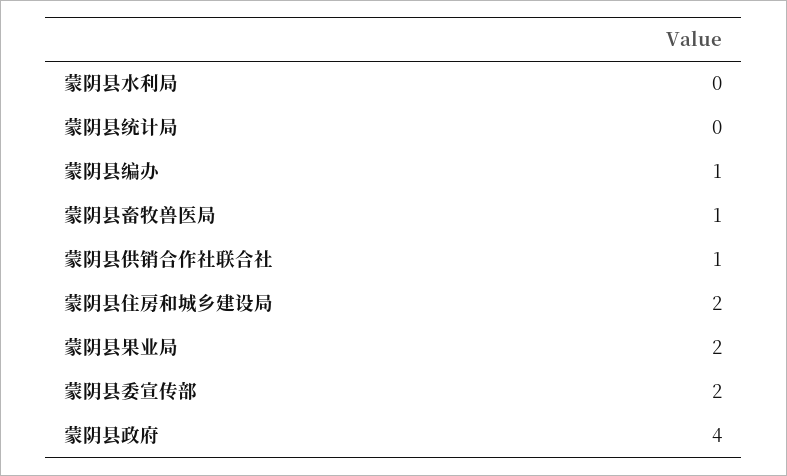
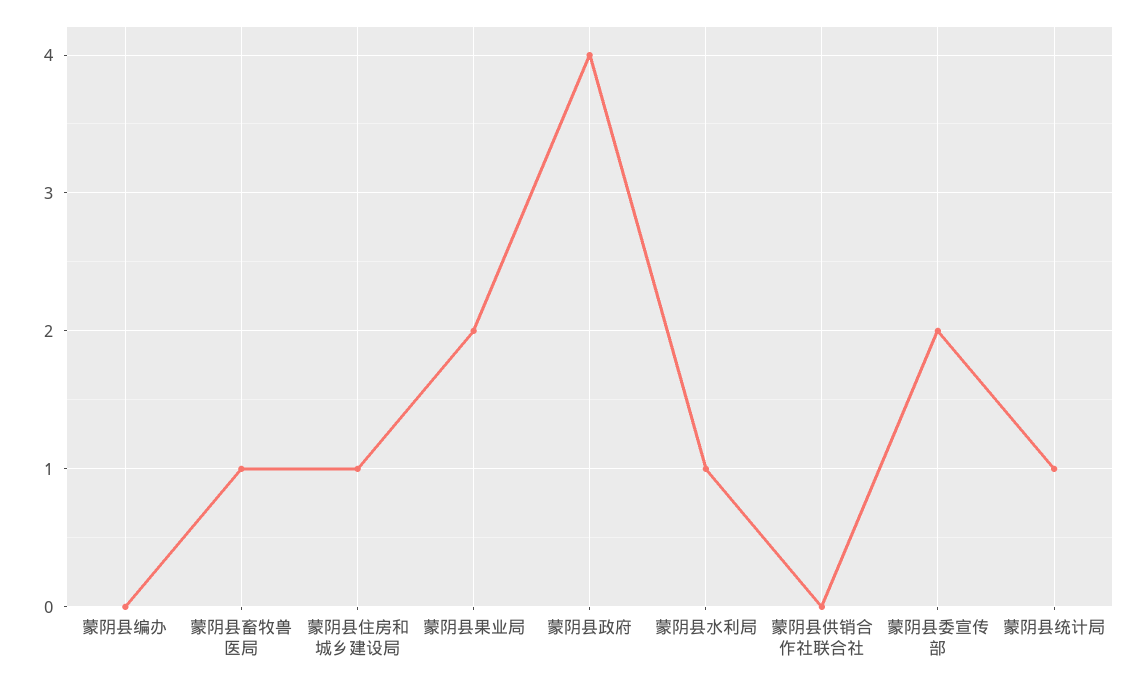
  {
-   "蒙阴县水利局": 0,
+   "蒙阴县水利局": 1,
-   "蒙阴县统计局": 0,
+   "蒙阴县统计局": 1,
-   "蒙阴县编办": 1,
+   "蒙阴县编办": 0,
    "蒙阴县畜牧兽医局": 1,
-   "蒙阴县供销合作社联合社": 1,
+   "蒙阴县供销合作社联合社": 0,
-   "蒙阴县住房和城乡建设局": 2,
+   "蒙阴县住房和城乡建设局": 1,
    "蒙阴县果业局": 2,
    "蒙阴县委宣传部": 2,
    "蒙阴县政府": 4
  }

